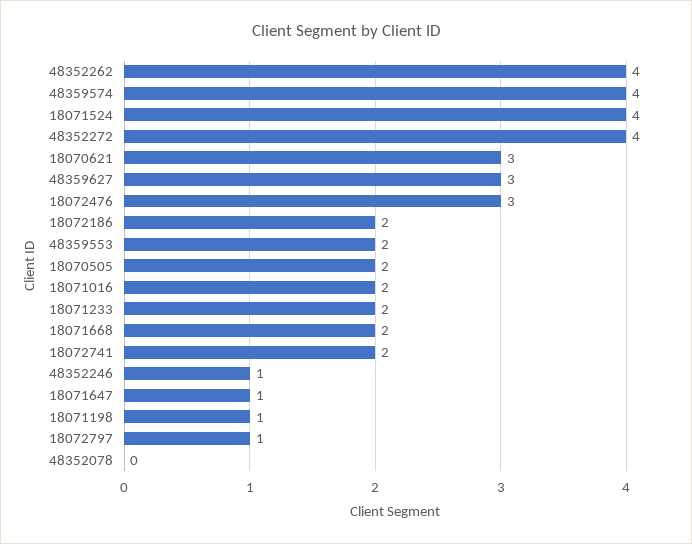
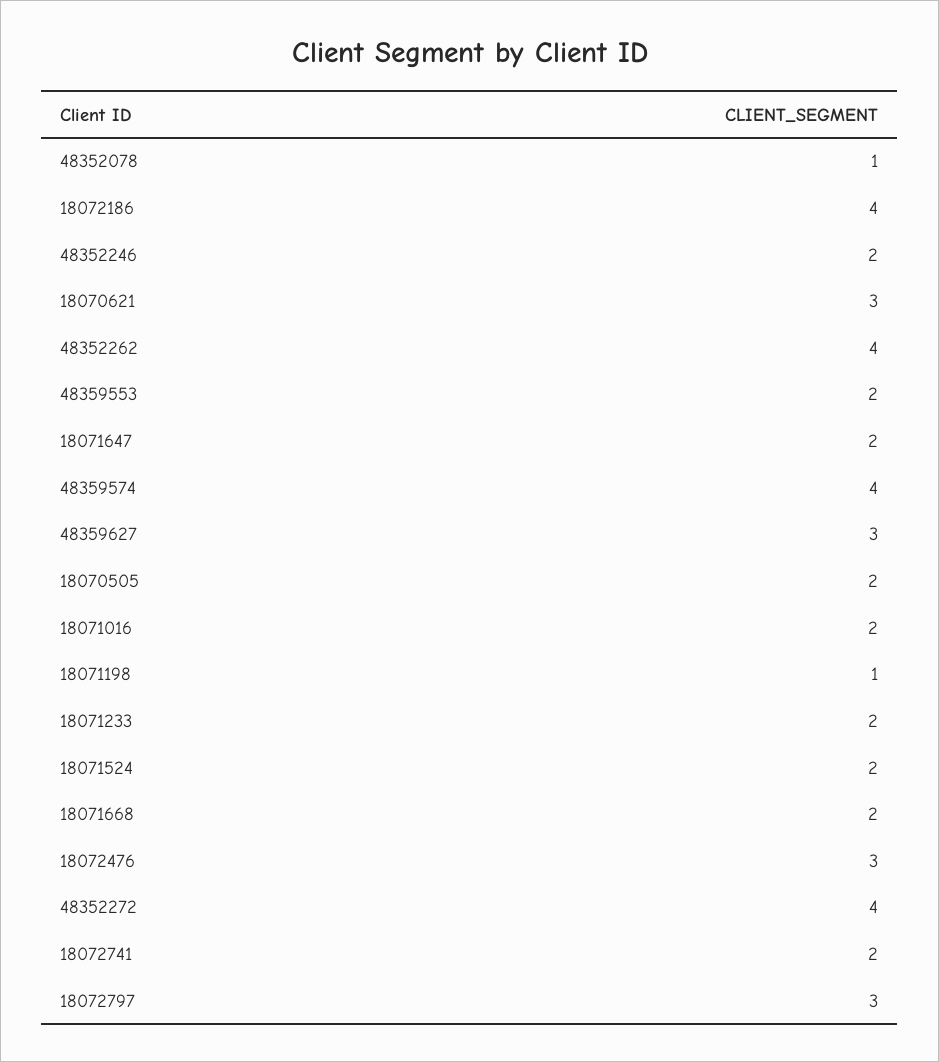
  {
    "48352262": 4,
    "48359574": 4,
-   "18071524": 4,
+   "18071524": 2,
    "48352272": 4,
    "18070621": 3,
    "48359627": 3,
    "18072476": 3,
-   "18072186": 2,
+   "18072186": 4,
    "48359553": 2,
    "18070505": 2,
    "18071016": 2,
    "18071233": 2,
    "18071668": 2,
    "18072741": 2,
-   "48352246": 1,
+   "48352246": 2,
-   "18071647": 1,
+   "18071647": 2,
    "18071198": 1,
-   "18072797": 1,
+   "18072797": 3,
-   "48352078": 0
+   "48352078": 1
  }

